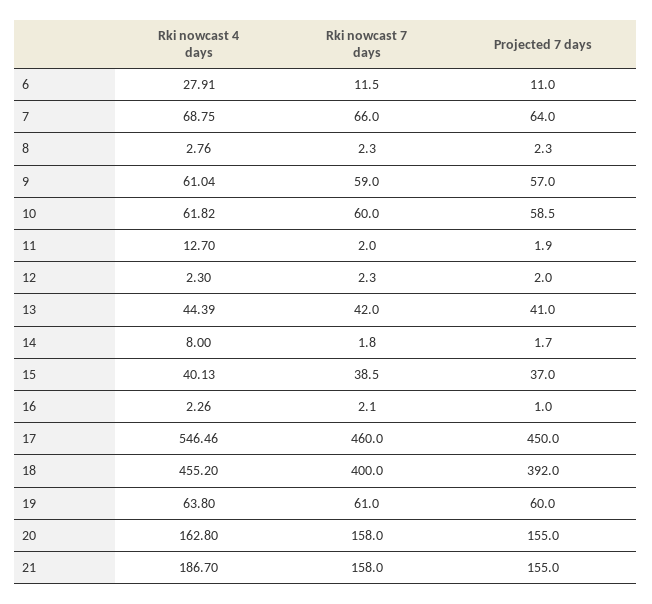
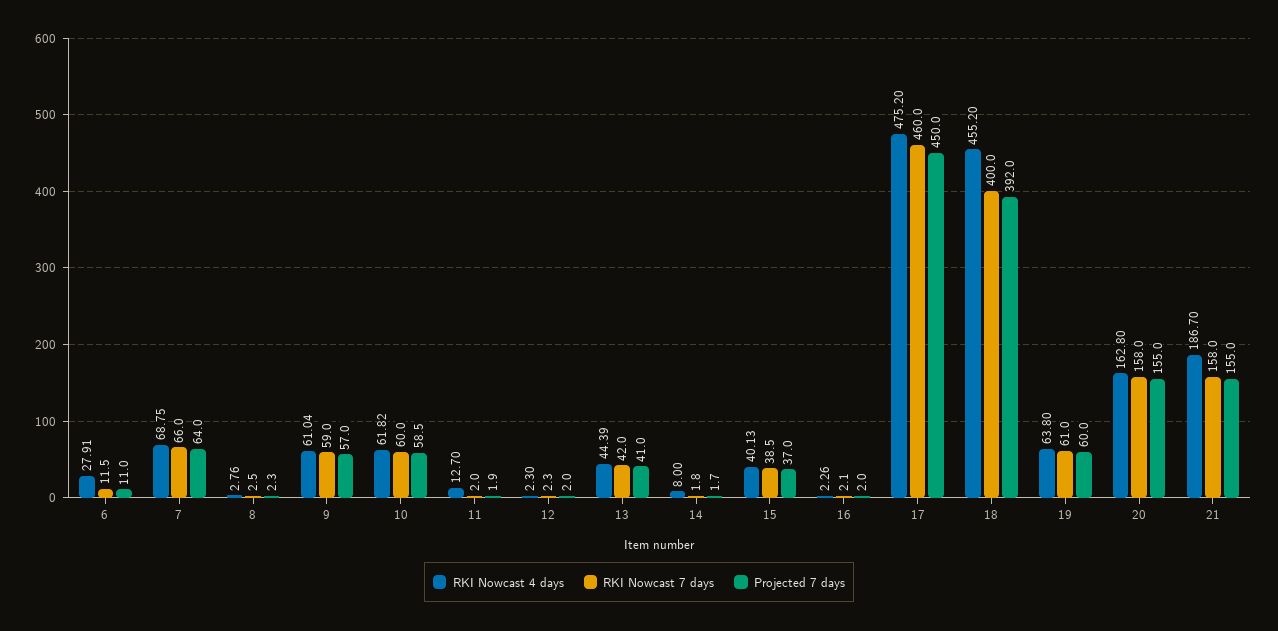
  {
    "Rki nowcast 4 days": {
      "6": 27.91,
      "7": 68.75,
      "8": 2.76,
      "9": 61.04,
      "10": 61.82,
      "11": 12.7,
      "12": 2.3,
      "13": 44.39,
      "14": 8,
      "15": 40.13,
      "16": 2.26,
-     "17": 546.46,
+     "17": 475.2,
      "18": 455.2,
      "19": 63.8,
      "20": 162.8,
      "21": 186.7
    },
    "Rki nowcast 7 days": {
      "6": 11.5,
      "7": 66,
-     "8": 2.3,
+     "8": 2.5,
      "9": 59,
      "10": 60,
      "11": 2,
      "12": 2.3,
      "13": 42,
      "14": 1.8,
      "15": 38.5,
      "16": 2.1,
      "17": 460,
      "18": 400,
      "19": 61,
      "20": 158,
      "21": 158
    },
    "Projected 7 days": {
      "6": 11,
      "7": 64,
      "8": 2.3,
      "9": 57,
      "10": 58.5,
      "11": 1.9,
      "12": 2,
      "13": 41,
      "14": 1.7,
      "15": 37,
-     "16": 1,
+     "16": 2,
      "17": 450,
      "18": 392,
      "19": 60,
      "20": 155,
      "21": 155
    }
  }

